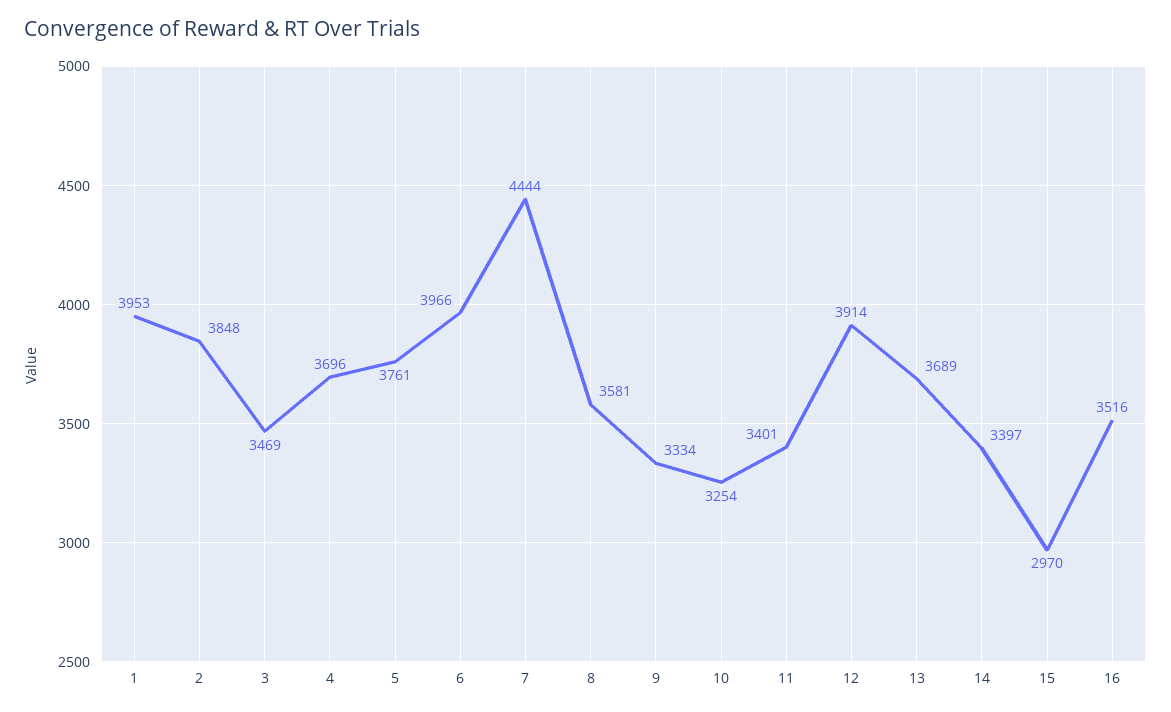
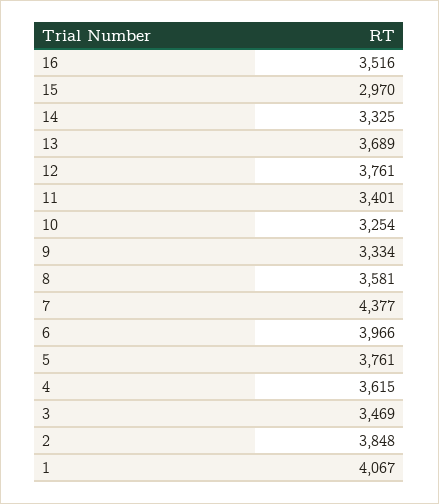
  {
-   "1": 3953,
+   "1": 4067,
    "2": 3848,
    "3": 3469,
-   "4": 3696,
+   "4": 3615,
    "5": 3761,
    "6": 3966,
-   "7": 4444,
+   "7": 4377,
    "8": 3581,
    "9": 3334,
    "10": 3254,
    "11": 3401,
-   "12": 3914,
+   "12": 3761,
    "13": 3689,
-   "14": 3397,
+   "14": 3325,
    "15": 2970,
    "16": 3516
  }

